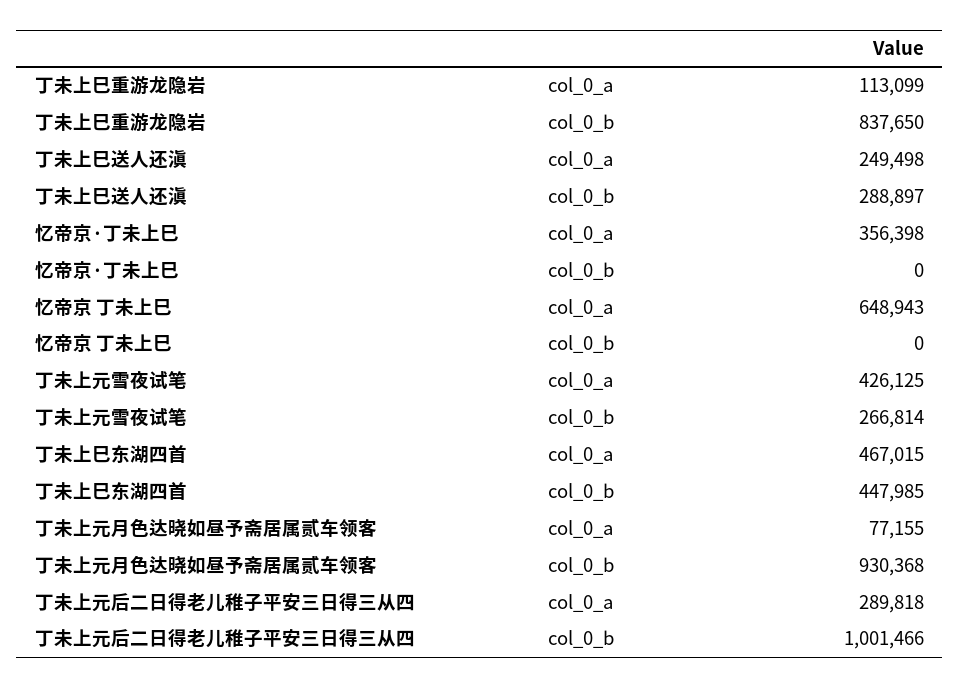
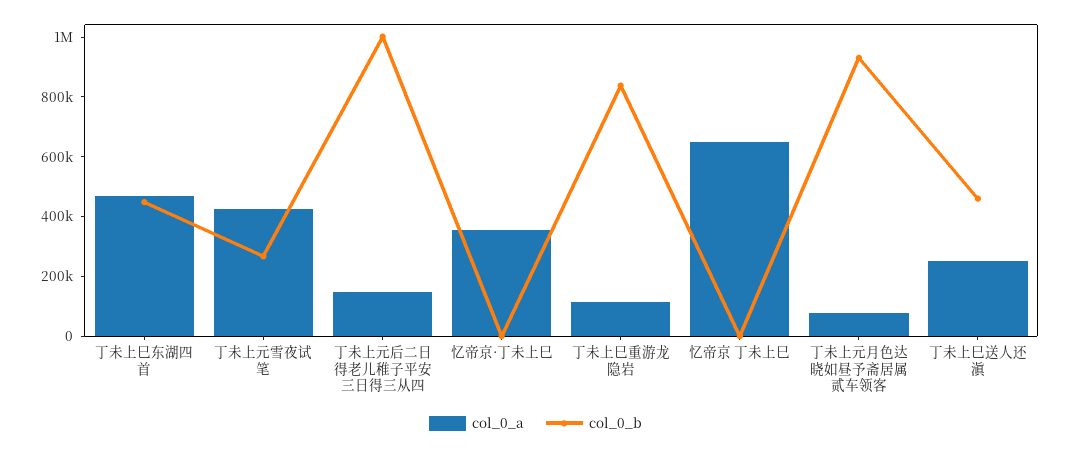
  {
    "col_0_a": {
      "丁未上巳重游龙隐岩": 113099,
      "丁未上巳送人还滇": 249498,
      "忆帝京·丁未上巳": 356398,
      "忆帝京 丁未上巳": 648943,
      "丁未上元雪夜试笔": 426125,
      "丁未上巳东湖四首": 467015,
      "丁未上元月色达晓如昼予斋居属贰车领客": 77155,
-     "丁未上元后二日得老儿稚子平安三日得三从四": 289818
+     "丁未上元后二日得老儿稚子平安三日得三从四": 150000
    },
    "col_0_b": {
      "丁未上巳重游龙隐岩": 837650,
-     "丁未上巳送人还滇": 288897,
+     "丁未上巳送人还滇": 450000,
      "忆帝京·丁未上巳": 0,
      "忆帝京 丁未上巳": 0,
      "丁未上元雪夜试笔": 266814,
      "丁未上巳东湖四首": 447985,
      "丁未上元月色达晓如昼予斋居属贰车领客": 930368,
      "丁未上元后二日得老儿稚子平安三日得三从四": 1001466
    }
  }

